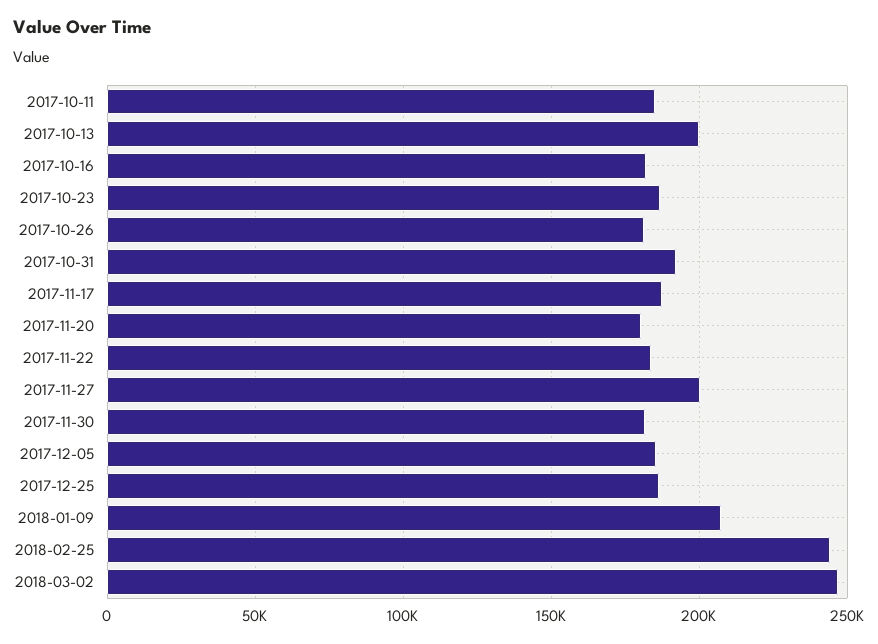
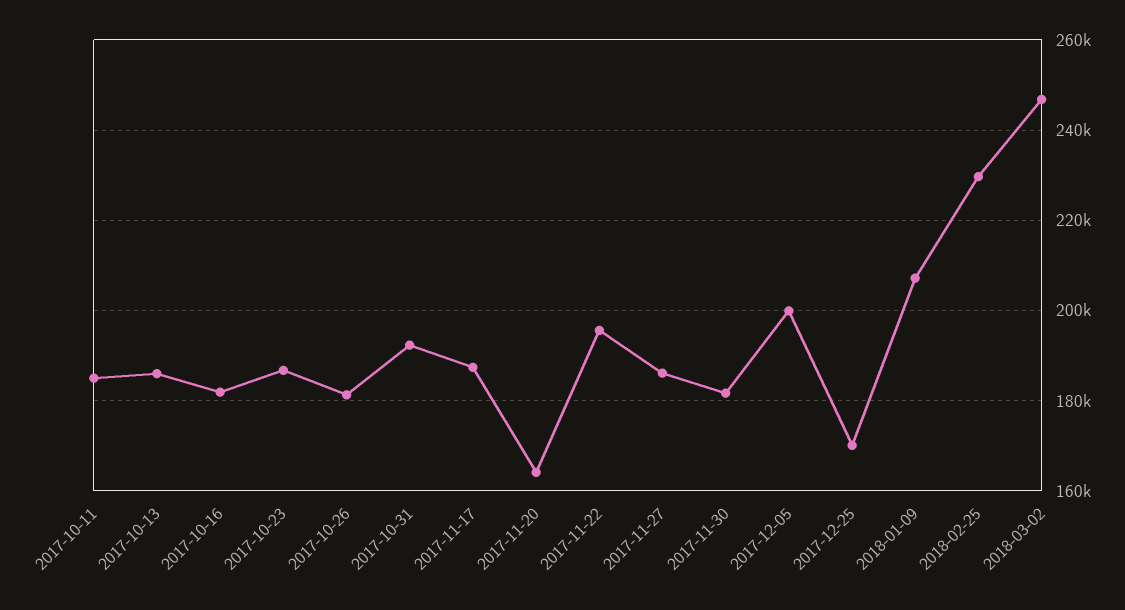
  {
    "2017-10-11": 186000,
-   "2017-10-13": 200000,
+   "2017-10-13": 186000,
    "2017-10-16": 182000,
    "2017-10-23": 186000,
    "2017-10-26": 182000,
    "2017-10-31": 192000,
    "2017-11-17": 188000,
-   "2017-11-20": 180000,
+   "2017-11-20": 164000,
-   "2017-11-22": 185000,
+   "2017-11-22": 196000,
-   "2017-11-27": 200000,
+   "2017-11-27": 186000,
    "2017-11-30": 182000,
-   "2017-12-05": 185000,
+   "2017-12-05": 200000,
-   "2017-12-25": 185000,
+   "2017-12-25": 170000,
    "2018-01-09": 208000,
-   "2018-02-25": 245000,
+   "2018-02-25": 230000,
    "2018-03-02": 246000
  }

